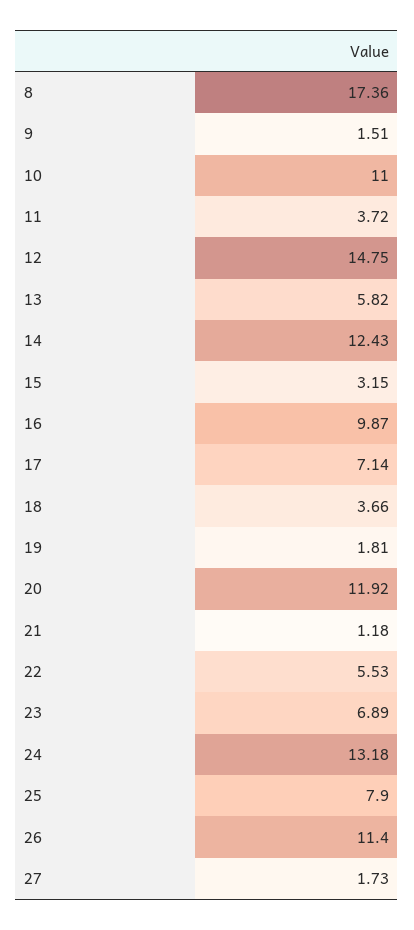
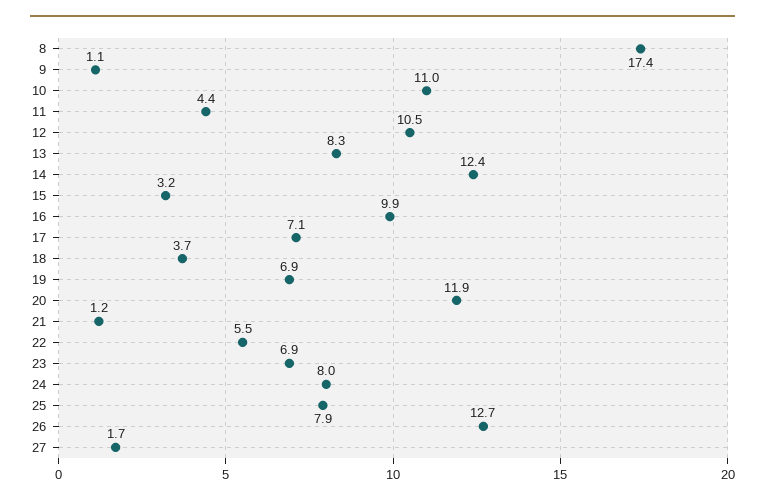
  {
    "8": 17.36,
-   "9": 1.51,
+   "9": 1.1,
    "10": 11,
-   "11": 3.72,
+   "11": 4.4,
-   "12": 14.75,
+   "12": 10.5,
-   "13": 5.82,
+   "13": 8.3,
    "14": 12.43,
    "15": 3.15,
    "16": 9.87,
    "17": 7.14,
    "18": 3.66,
-   "19": 1.81,
+   "19": 6.9,
    "20": 11.92,
    "21": 1.18,
    "22": 5.53,
    "23": 6.89,
-   "24": 13.18,
+   "24": 8,
    "25": 7.9,
-   "26": 11.4,
+   "26": 12.7,
    "27": 1.73
  }

